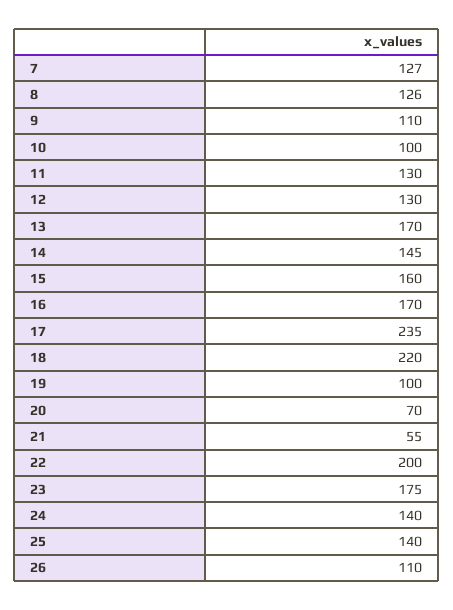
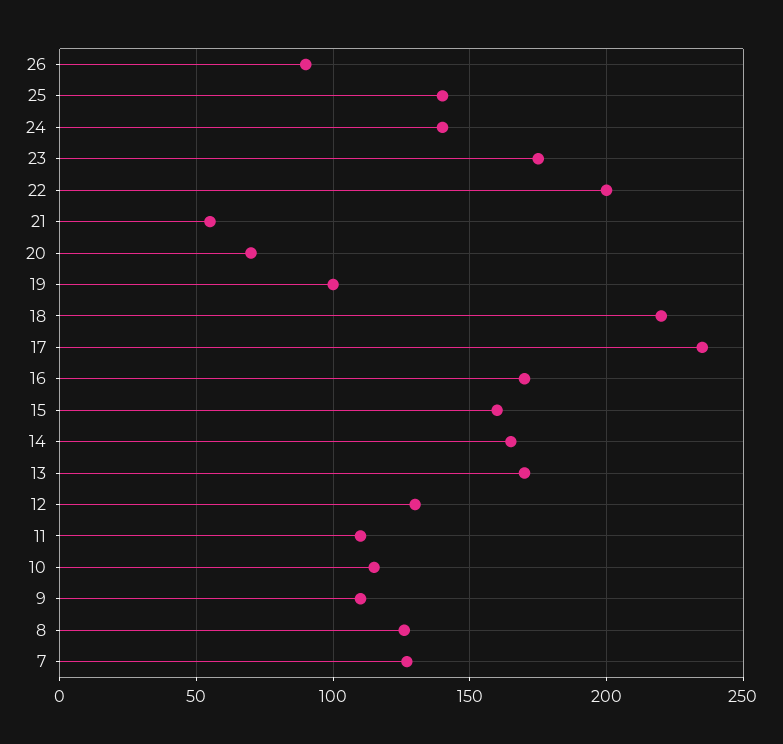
  {
    "7": 127,
    "8": 126,
    "9": 110,
-   "10": 100,
+   "10": 115,
-   "11": 130,
+   "11": 110,
    "12": 130,
    "13": 170,
-   "14": 145,
+   "14": 165,
    "15": 160,
    "16": 170,
    "17": 235,
    "18": 220,
    "19": 100,
    "20": 70,
    "21": 55,
    "22": 200,
    "23": 175,
    "24": 140,
    "25": 140,
-   "26": 110
+   "26": 90
  }

